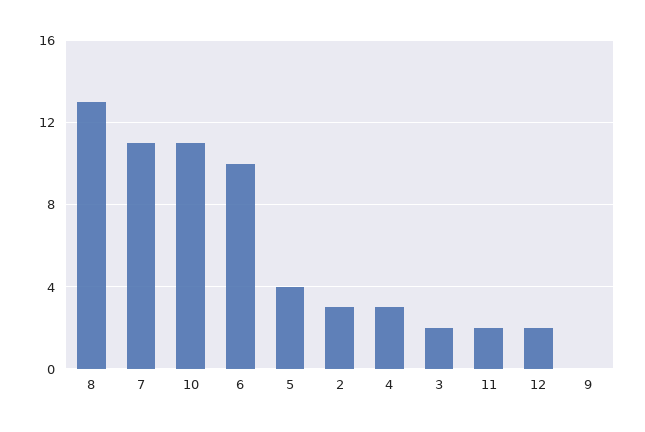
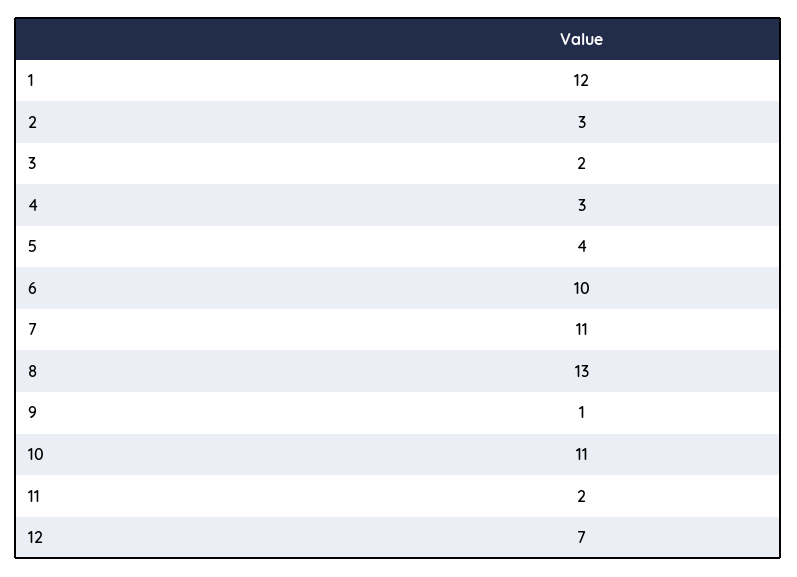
  {
    "8": 13,
    "7": 11,
    "10": 11,
    "6": 10,
    "5": 4,
    "2": 3,
    "4": 3,
    "3": 2,
    "11": 2,
-   "12": 2,
+   "12": 7,
-   "9": 0
+   "9": 1,
+   "1": 12
  }

